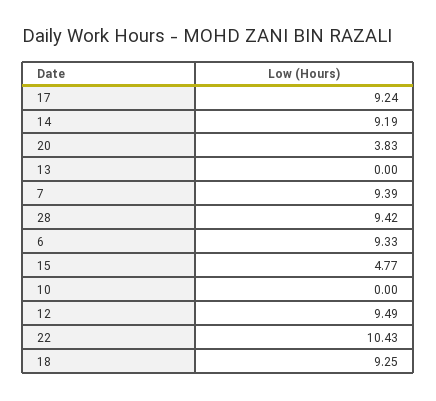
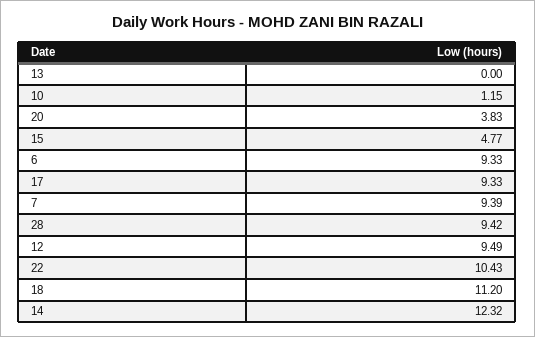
  {
-   "17": 9.24,
+   "17": 9.33,
-   "14": 9.19,
+   "14": 12.32,
    "20": 3.83,
    "13": 0,
    "7": 9.39,
    "28": 9.42,
    "6": 9.33,
    "15": 4.77,
-   "10": 0,
+   "10": 1.15,
    "12": 9.49,
    "22": 10.43,
-   "18": 9.25
+   "18": 11.2
  }

